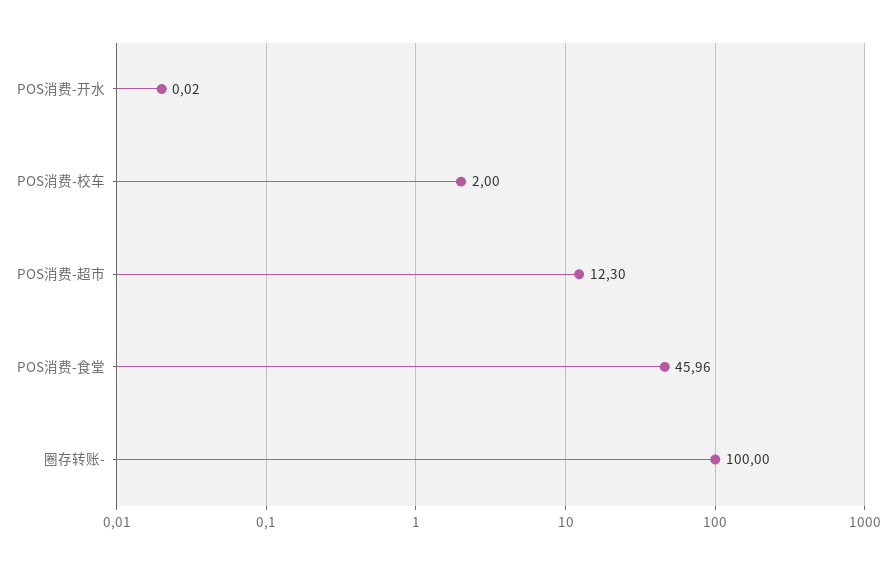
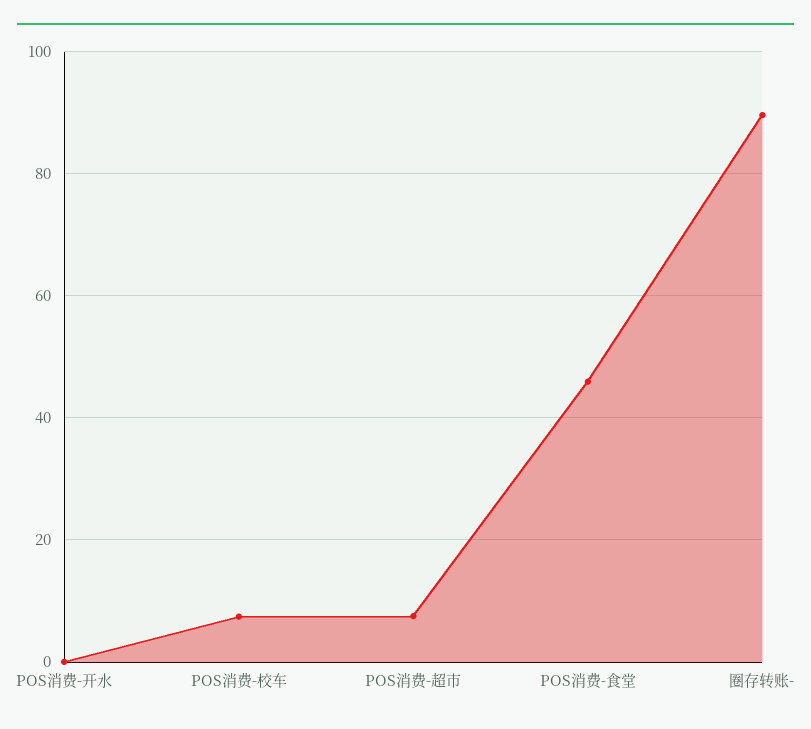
  {
    "POS消费-开水": 0.02,
-   "POS消费-校车": 2,
+   "POS消费-校车": 8,
-   "POS消费-超市": 12.3,
+   "POS消费-超市": 8,
    "POS消费-食堂": 45.96,
-   "圈存转账-": 100
+   "圈存转账-": 90
  }

